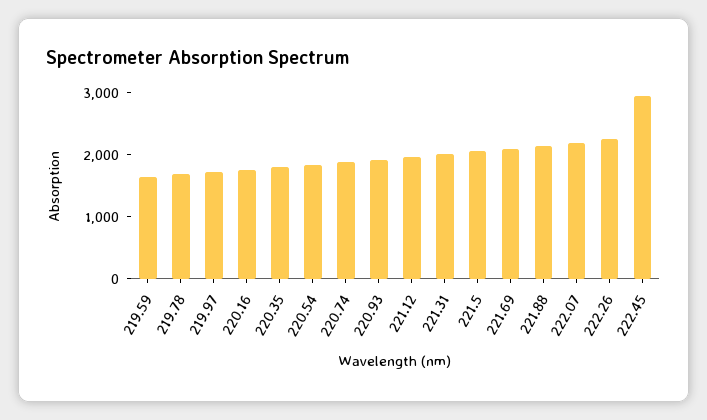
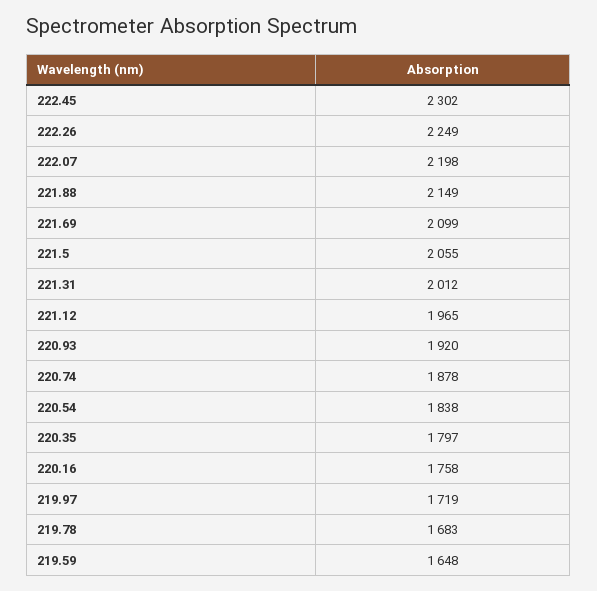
  {
    "219.59": 1648,
    "219.78": 1683,
    "219.97": 1719,
    "220.16": 1758,
    "220.35": 1797,
    "220.54": 1838,
    "220.74": 1878,
    "220.93": 1920,
    "221.12": 1965,
    "221.31": 2012,
    "221.5": 2055,
    "221.69": 2099,
    "221.88": 2149,
    "222.07": 2198,
    "222.26": 2249,
-   "222.45": 3000
+   "222.45": 2302
  }

